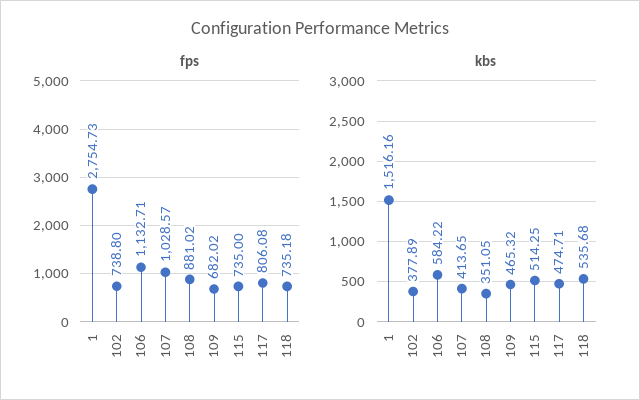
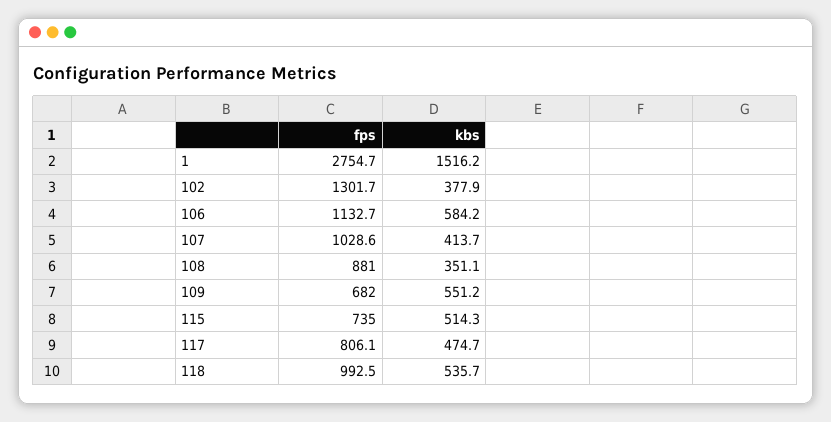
  {
    "fps": {
      "1": 2754.73,
-     "102": 738.8,
+     "102": 1301.7,
      "106": 1132.71,
      "107": 1028.57,
      "108": 881.02,
      "109": 682.02,
      "115": 735,
      "117": 806.08,
-     "118": 735.18
+     "118": 992.5
    },
    "kbs": {
      "1": 1516.16,
      "102": 377.89,
      "106": 584.22,
      "107": 413.65,
      "108": 351.05,
-     "109": 465.32,
+     "109": 551.2,
      "115": 514.25,
      "117": 474.71,
      "118": 535.68
    }
  }

